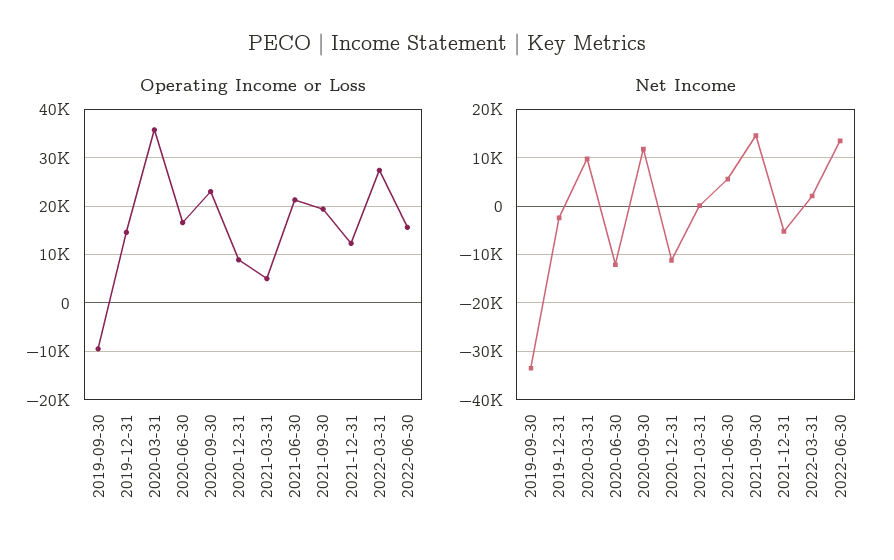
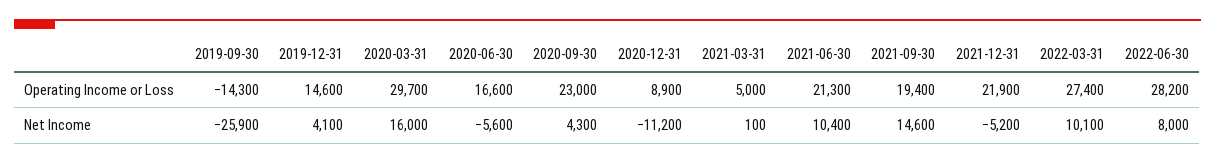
  {
    "Operating Income or Loss": {
-     "2019-09-30": -10000,
+     "2019-09-30": -14300,
      "2019-12-31": 14600,
-     "2020-03-31": 36000,
+     "2020-03-31": 29700,
      "2020-06-30": 16600,
      "2020-09-30": 23000,
      "2020-12-31": 8900,
      "2021-03-31": 5000,
      "2021-06-30": 21300,
      "2021-09-30": 19400,
-     "2021-12-31": 12000,
+     "2021-12-31": 21900,
      "2022-03-31": 27400,
-     "2022-06-30": 16000
+     "2022-06-30": 28200
    },
    "Net Income": {
-     "2019-09-30": -34000,
+     "2019-09-30": -25900,
-     "2019-12-31": -2000,
+     "2019-12-31": 4100,
-     "2020-03-31": 10000,
+     "2020-03-31": 16000,
-     "2020-06-30": -12000,
+     "2020-06-30": -5600,
-     "2020-09-30": 12000,
+     "2020-09-30": 4300,
      "2020-12-31": -11200,
      "2021-03-31": 100,
-     "2021-06-30": 6000,
+     "2021-06-30": 10400,
      "2021-09-30": 14600,
      "2021-12-31": -5200,
-     "2022-03-31": 2000,
+     "2022-03-31": 10100,
-     "2022-06-30": 14000
+     "2022-06-30": 8000
    }
  }

